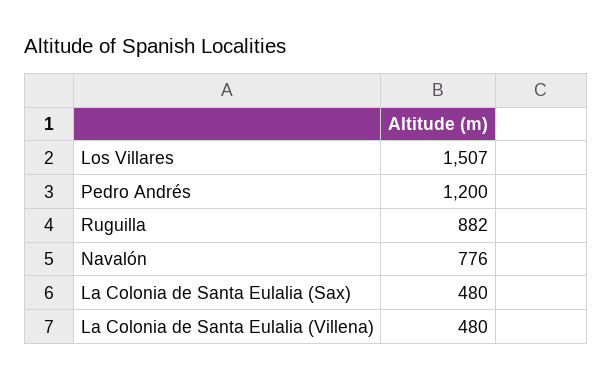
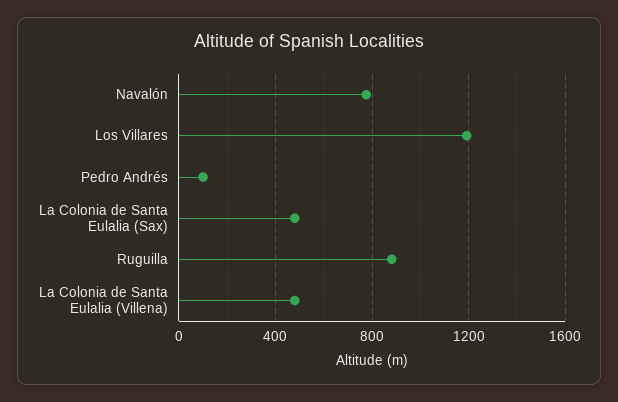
  {
-   "Los Villares": 1507,
+   "Los Villares": 1200,
-   "Pedro Andrés": 1200,
+   "Pedro Andrés": 100,
    "Ruguilla": 882,
    "Navalón": 776,
    "La Colonia de Santa Eulalia (Sax)": 480,
    "La Colonia de Santa Eulalia (Villena)": 480
  }

